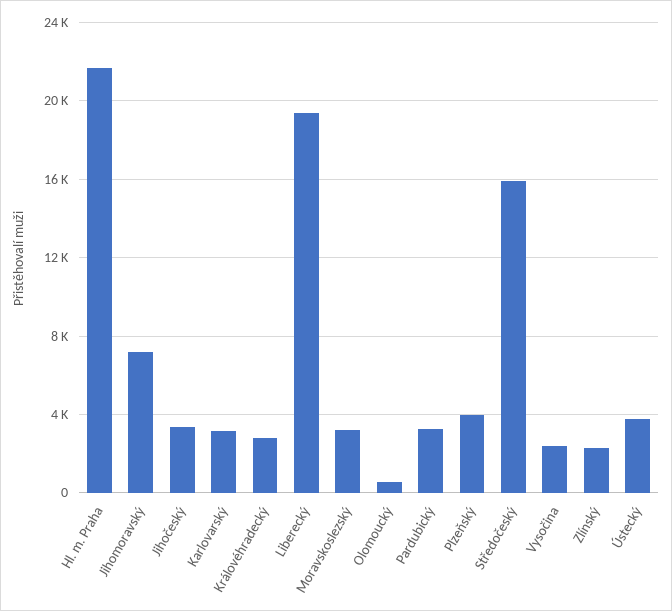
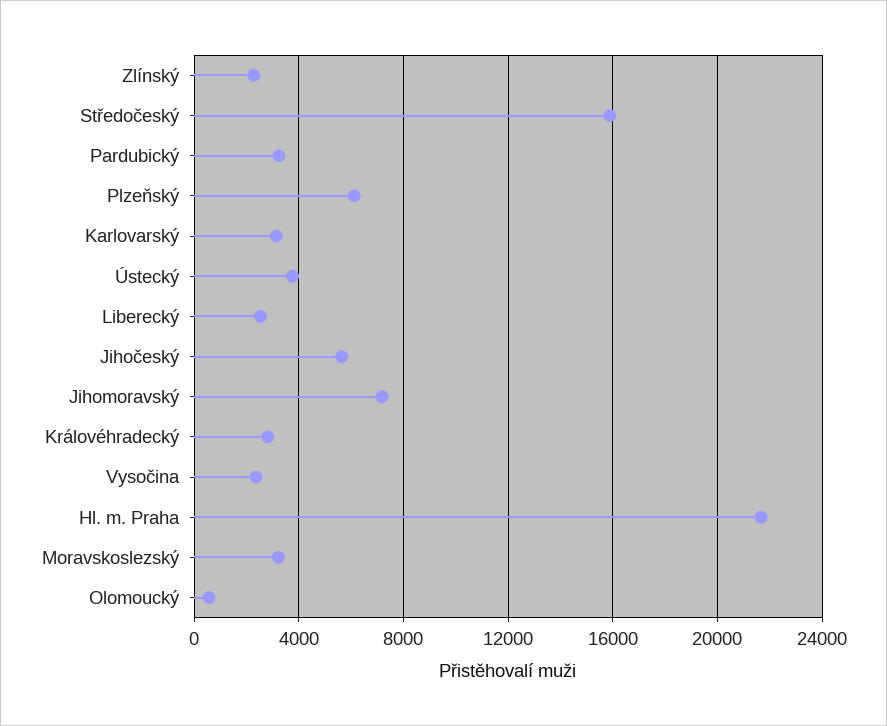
  {
    "Hl. m. Praha": 21500,
    "Jihomoravský": 7000,
-   "Jihočeský": 3500,
+   "Jihočeský": 5500,
    "Karlovarský": 3000,
    "Královéhradecký": 3000,
-   "Liberecký": 19500,
+   "Liberecký": 2500,
    "Moravskoslezský": 3000,
    "Olomoucký": 500,
    "Pardubický": 3000,
-   "Plzeňský": 4000,
+   "Plzeňský": 6000,
    "Středočeský": 16000,
    "Vysočina": 2500,
    "Zlínský": 2500,
    "Ústecký": 4000
  }

